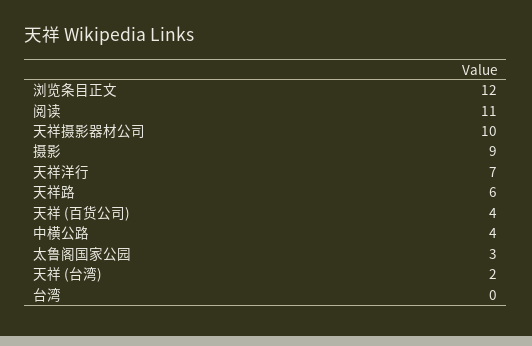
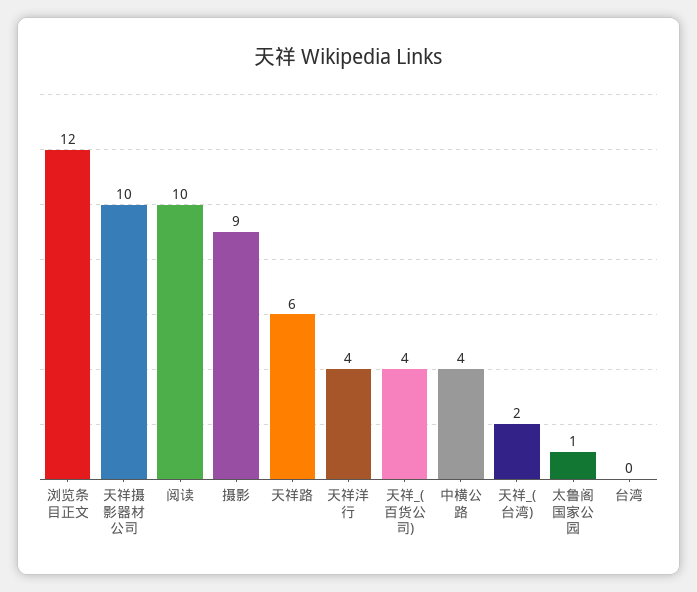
  {
    "浏览条目正文": 12,
-   "阅读": 11,
+   "阅读": 10,
    "天祥摄影器材公司": 10,
    "摄影": 9,
-   "天祥洋行": 7,
+   "天祥洋行": 4,
    "天祥路": 6,
    "天祥 (百货公司)": 4,
    "中横公路": 4,
-   "太鲁阁国家公园": 3,
+   "太鲁阁国家公园": 1,
    "天祥 (台湾)": 2,
    "台湾": 0
  }

